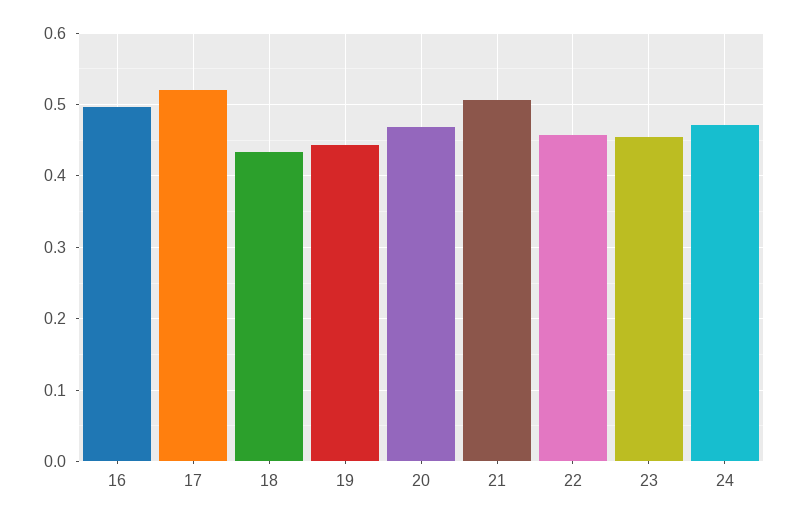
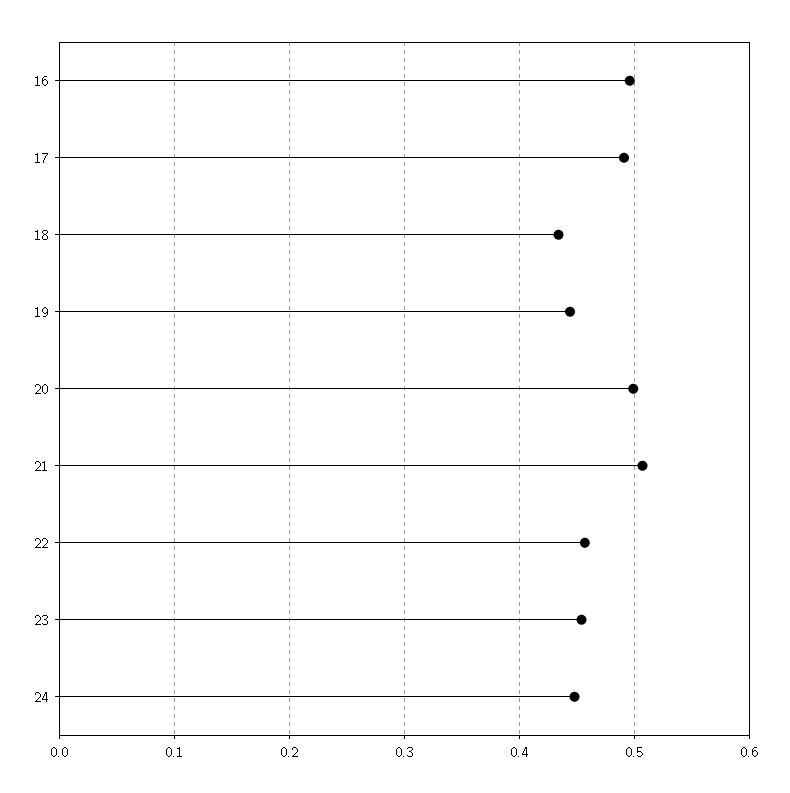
  {
    "16": 0.5,
-   "17": 0.52,
+   "17": 0.49,
    "18": 0.43,
    "19": 0.44,
-   "20": 0.47,
+   "20": 0.5,
    "21": 0.51,
    "22": 0.46,
    "23": 0.45,
-   "24": 0.47
+   "24": 0.45
  }

